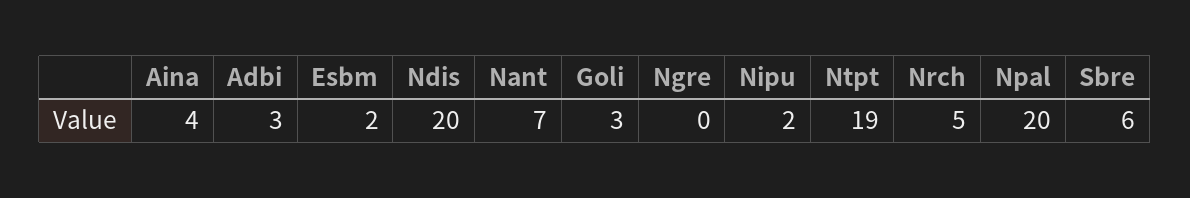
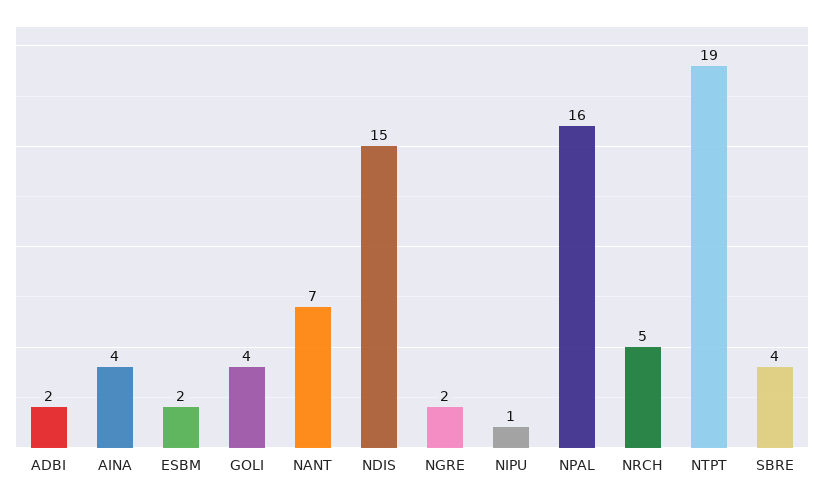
  {
    "Aina": 4,
-   "Adbi": 3,
+   "Adbi": 2,
    "Esbm": 2,
-   "Ndis": 20,
+   "Ndis": 15,
    "Nant": 7,
-   "Goli": 3,
+   "Goli": 4,
-   "Ngre": 0,
+   "Ngre": 2,
-   "Nipu": 2,
+   "Nipu": 1,
    "Ntpt": 19,
    "Nrch": 5,
-   "Npal": 20,
+   "Npal": 16,
-   "Sbre": 6
+   "Sbre": 4
  }

